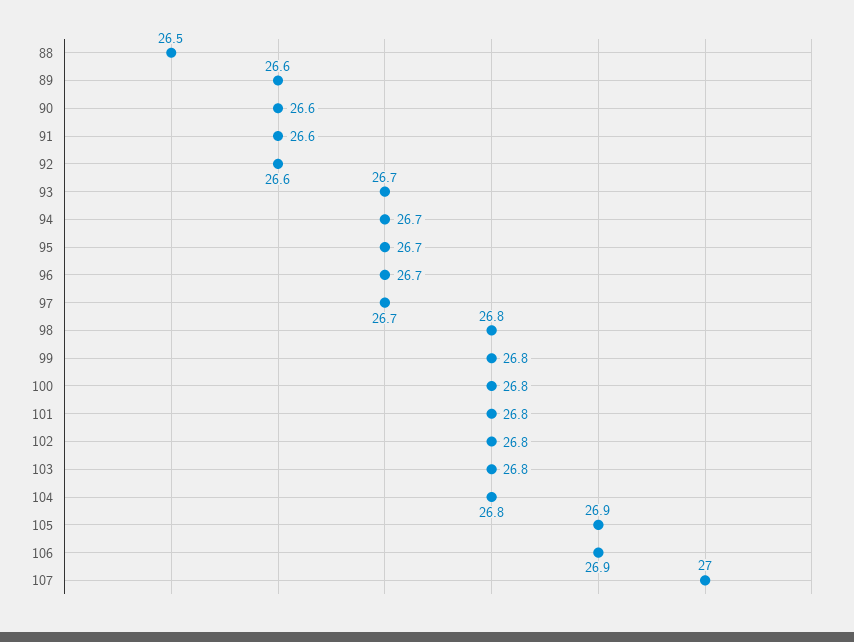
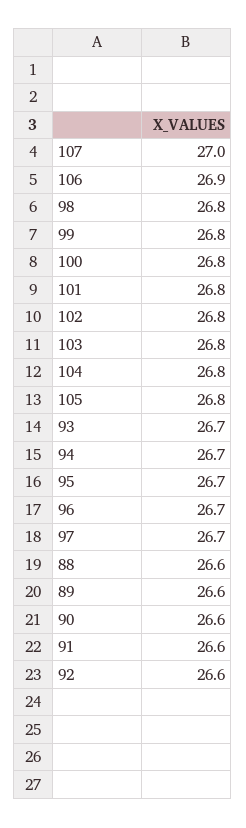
  {
-   "88": 26.5,
+   "88": 26.6,
    "89": 26.6,
    "90": 26.6,
    "91": 26.6,
    "92": 26.6,
    "93": 26.7,
    "94": 26.7,
    "95": 26.7,
    "96": 26.7,
    "97": 26.7,
    "98": 26.8,
    "99": 26.8,
    "100": 26.8,
    "101": 26.8,
    "102": 26.8,
    "103": 26.8,
    "104": 26.8,
-   "105": 26.9,
+   "105": 26.8,
    "106": 26.9,
    "107": 27
  }

